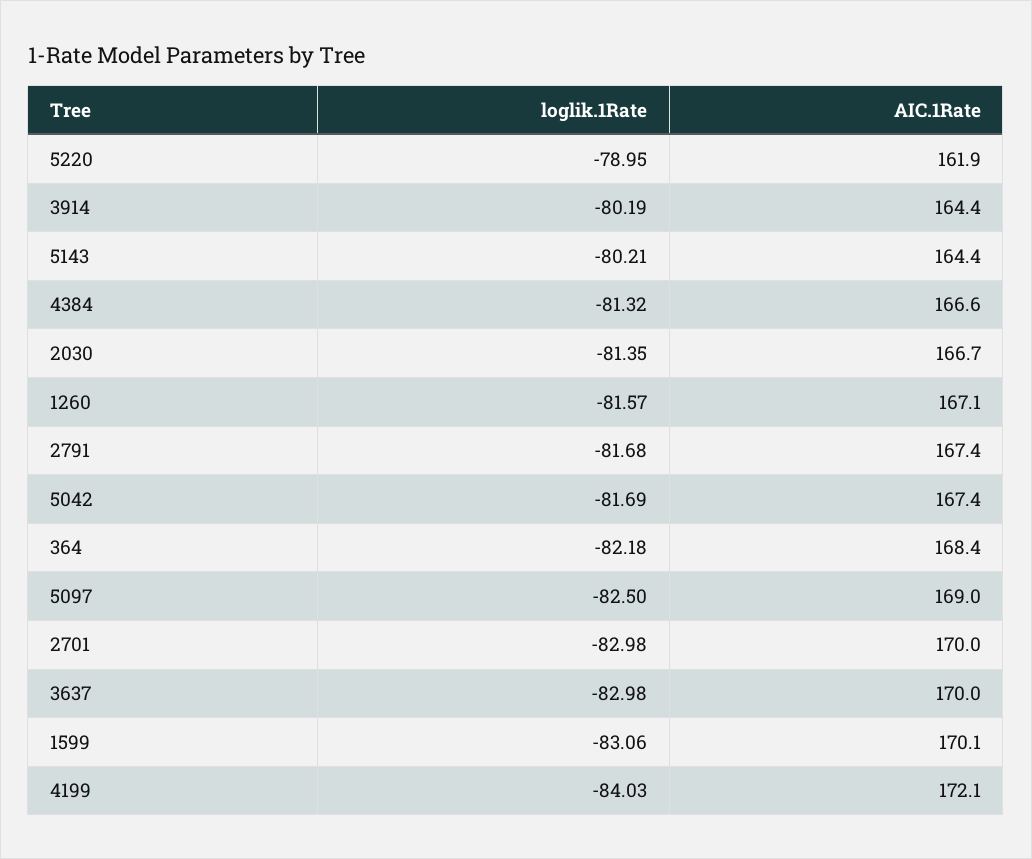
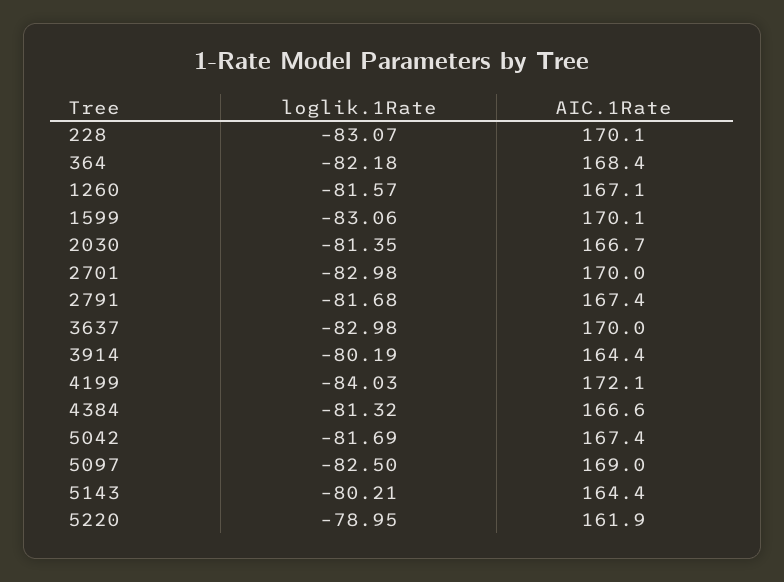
  {
    "loglik.1Rate": {
      "5220": -78.95,
      "3914": -80.19,
      "5143": -80.21,
      "4384": -81.32,
      "2030": -81.35,
      "1260": -81.57,
      "2791": -81.68,
      "5042": -81.69,
      "364": -82.18,
      "5097": -82.5,
      "2701": -82.98,
      "3637": -82.98,
      "1599": -83.06,
-     "4199": -84.03
+     "4199": -84.03,
+     "228": -83.07
    },
    "AIC.1Rate": {
      "5220": 161.9,
      "3914": 164.4,
      "5143": 164.4,
      "4384": 166.6,
      "2030": 166.7,
      "1260": 167.1,
      "2791": 167.4,
      "5042": 167.4,
      "364": 168.4,
      "5097": 169,
      "2701": 170,
      "3637": 170,
      "1599": 170.1,
-     "4199": 172.1
+     "4199": 172.1,
+     "228": 170.1
    }
  }

